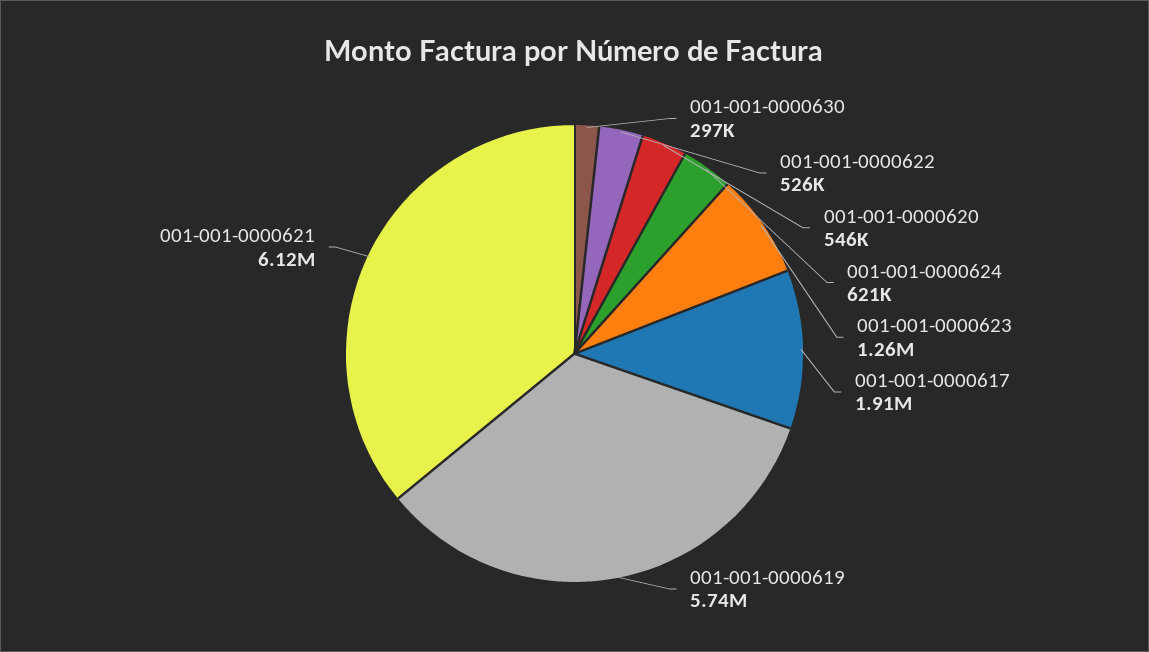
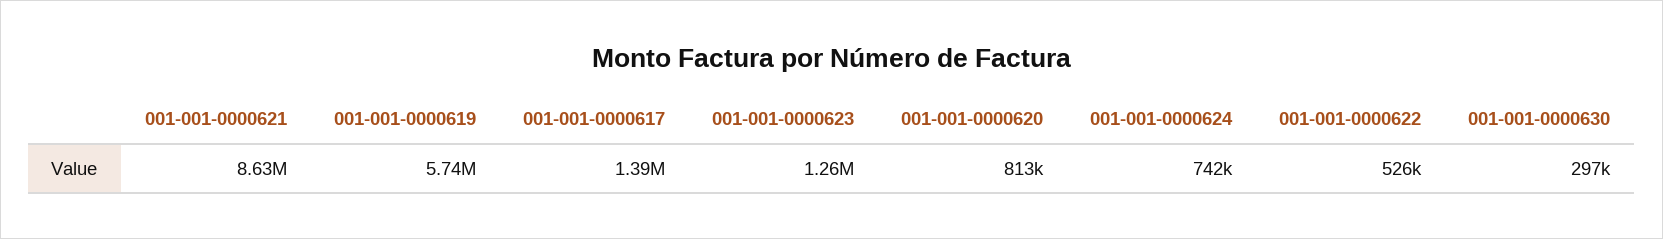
  {
    "001-001-0000630": 297000,
    "001-001-0000622": 526000,
-   "001-001-0000620": 546000,
+   "001-001-0000620": 813000,
-   "001-001-0000624": 621000,
+   "001-001-0000624": 742000,
    "001-001-0000623": 1260000,
-   "001-001-0000617": 1910000,
+   "001-001-0000617": 1390000,
    "001-001-0000619": 5740000,
-   "001-001-0000621": 6120000
+   "001-001-0000621": 8630000
  }

